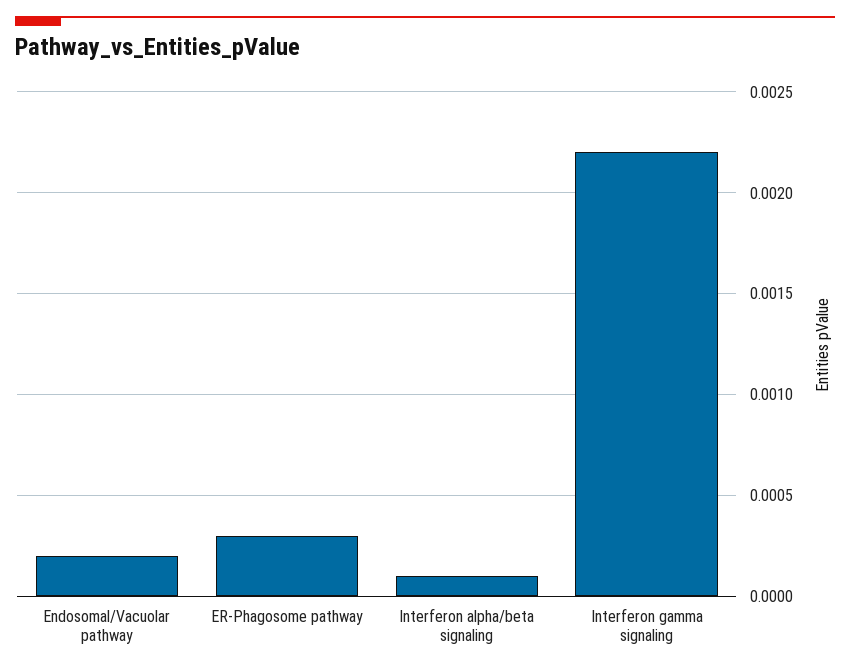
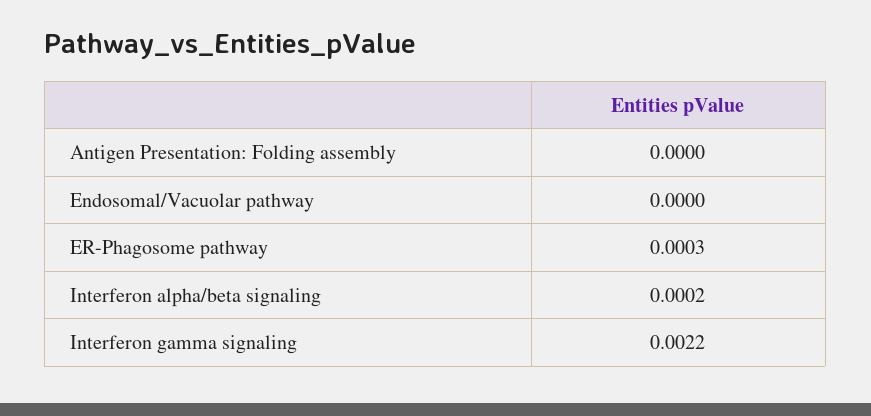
  {
-   "Endosomal/Vacuolar pathway": 0.0002,
+   "Endosomal/Vacuolar pathway": 0,
    "ER-Phagosome pathway": 0.0003,
-   "Interferon alpha/beta signaling": 0.0001,
+   "Interferon alpha/beta signaling": 0.0002,
-   "Interferon gamma signaling": 0.0022
+   "Interferon gamma signaling": 0.0022,
+   "Antigen Presentation: Folding assembly": 0
  }

